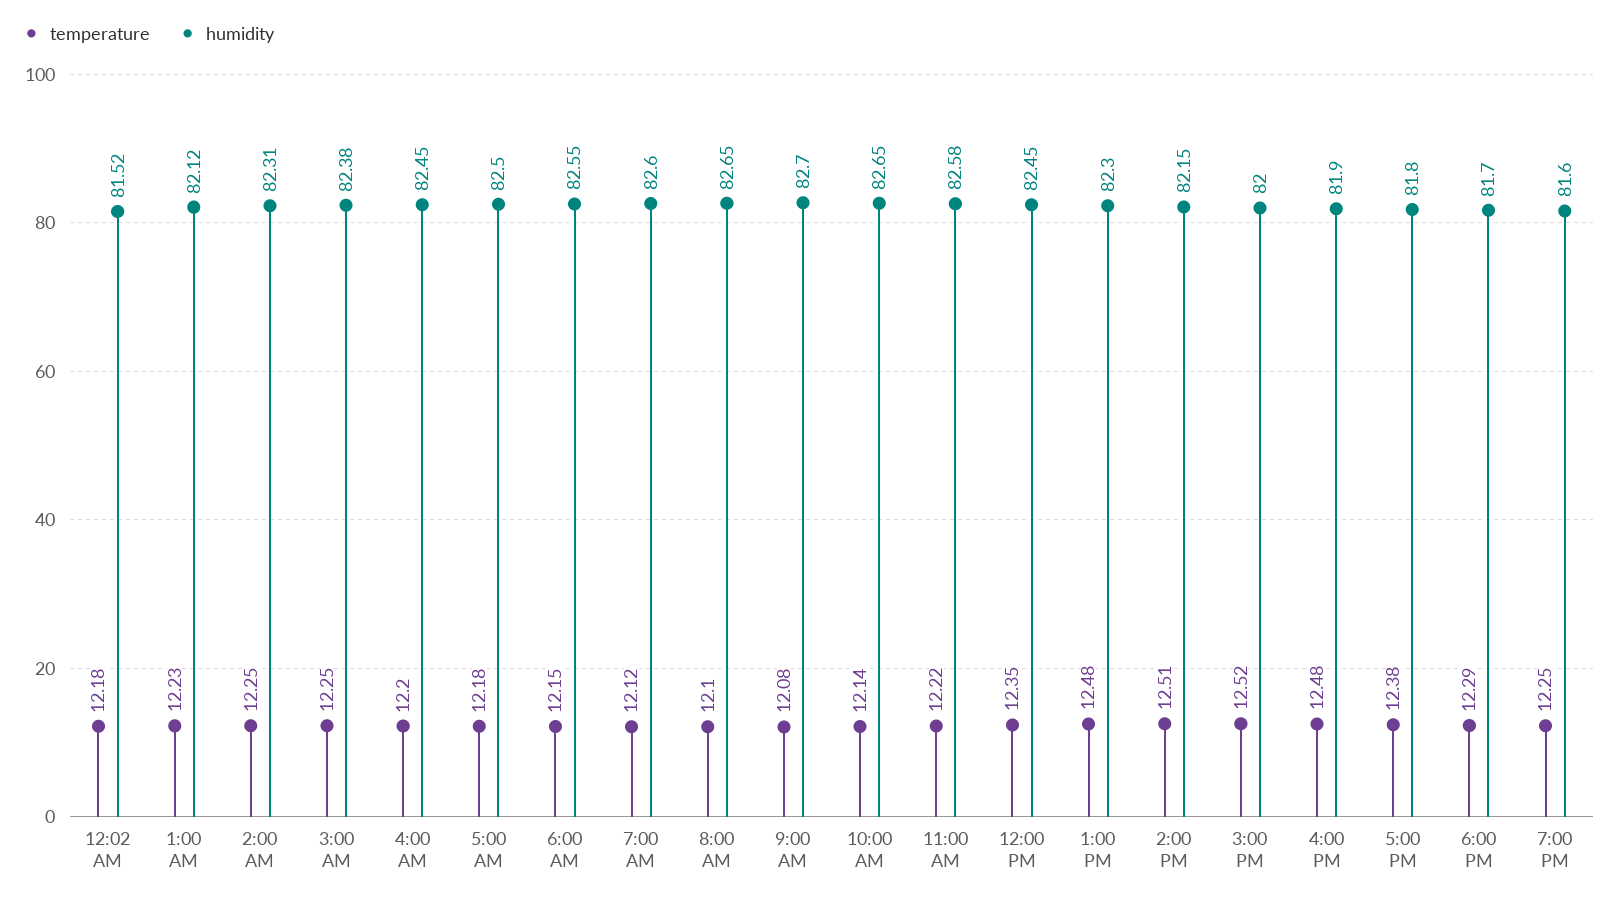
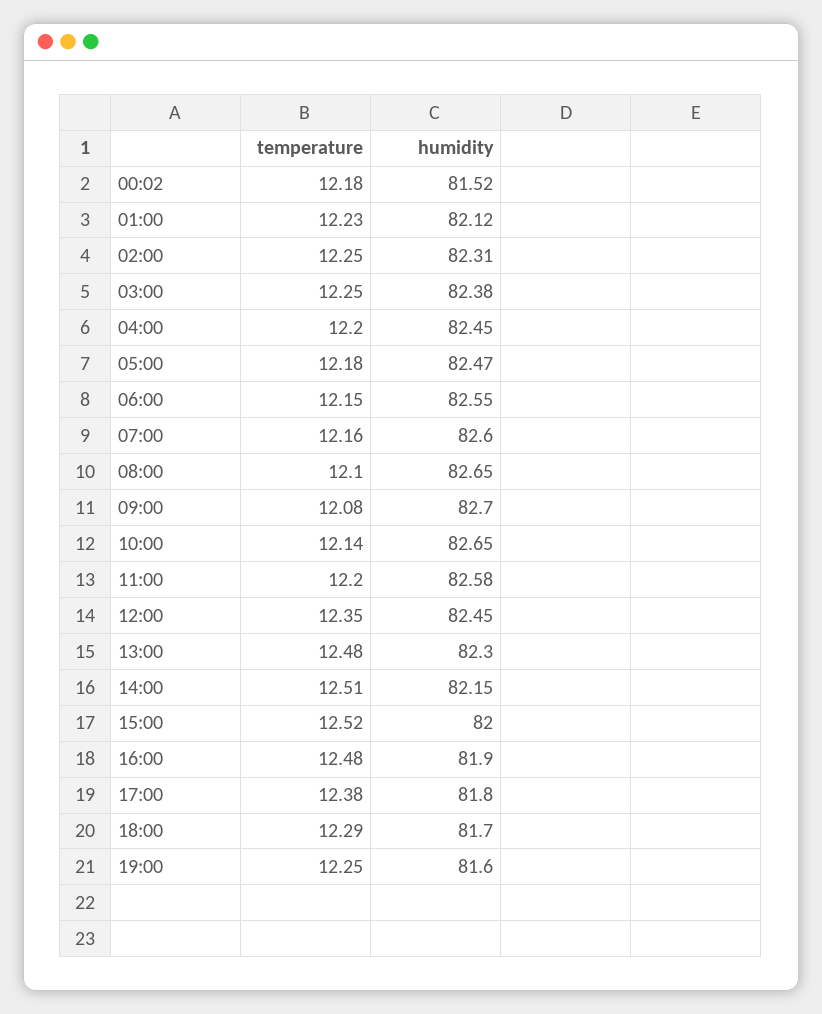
  {
    "temperature": {
      "12:02 AM": 12.18,
      "1:00 AM": 12.23,
      "2:00 AM": 12.25,
      "3:00 AM": 12.25,
      "4:00 AM": 12.2,
      "5:00 AM": 12.18,
      "6:00 AM": 12.15,
-     "7:00 AM": 12.12,
+     "7:00 AM": 12.16,
      "8:00 AM": 12.1,
      "9:00 AM": 12.08,
      "10:00 AM": 12.14,
-     "11:00 AM": 12.22,
+     "11:00 AM": 12.2,
      "12:00 PM": 12.35,
      "1:00 PM": 12.48,
      "2:00 PM": 12.51,
      "3:00 PM": 12.52,
      "4:00 PM": 12.48,
      "5:00 PM": 12.38,
      "6:00 PM": 12.29,
      "7:00 PM": 12.25
    },
    "humidity": {
      "12:02 AM": 81.52,
      "1:00 AM": 82.12,
      "2:00 AM": 82.31,
      "3:00 AM": 82.38,
      "4:00 AM": 82.45,
-     "5:00 AM": 82.5,
+     "5:00 AM": 82.47,
      "6:00 AM": 82.55,
      "7:00 AM": 82.6,
      "8:00 AM": 82.65,
      "9:00 AM": 82.7,
      "10:00 AM": 82.65,
      "11:00 AM": 82.58,
      "12:00 PM": 82.45,
      "1:00 PM": 82.3,
      "2:00 PM": 82.15,
      "3:00 PM": 82,
      "4:00 PM": 81.9,
      "5:00 PM": 81.8,
      "6:00 PM": 81.7,
      "7:00 PM": 81.6
    }
  }

